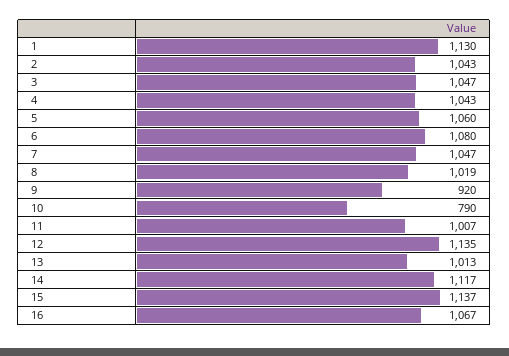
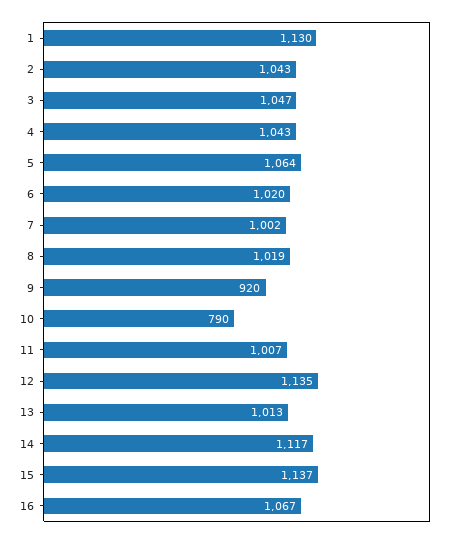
  {
    "1": 1130,
    "2": 1043,
    "3": 1047,
    "4": 1043,
-   "5": 1060,
+   "5": 1064,
-   "6": 1080,
+   "6": 1020,
-   "7": 1047,
+   "7": 1002,
    "8": 1019,
    "9": 920,
    "10": 790,
    "11": 1007,
    "12": 1135,
    "13": 1013,
    "14": 1117,
    "15": 1137,
    "16": 1067
  }

